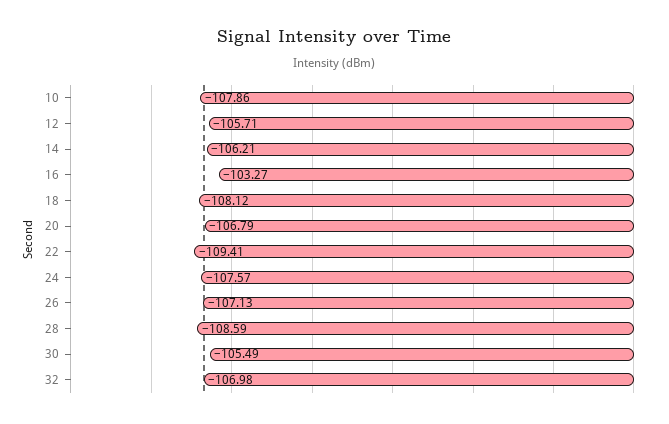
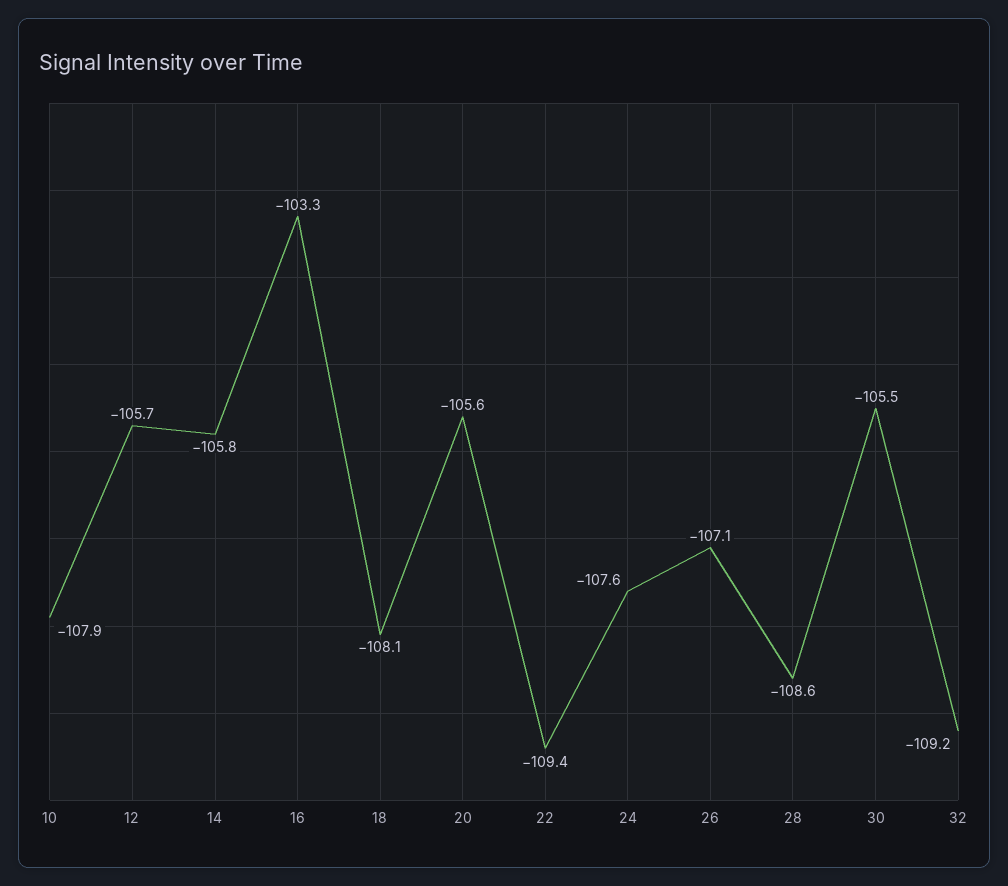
  {
    "10": -107.86,
    "12": -105.71,
-   "14": -106.21,
+   "14": -105.8,
    "16": -103.27,
    "18": -108.12,
-   "20": -106.79,
+   "20": -105.6,
    "22": -109.41,
    "24": -107.57,
    "26": -107.13,
    "28": -108.59,
    "30": -105.49,
-   "32": -106.98
+   "32": -109.2
  }

